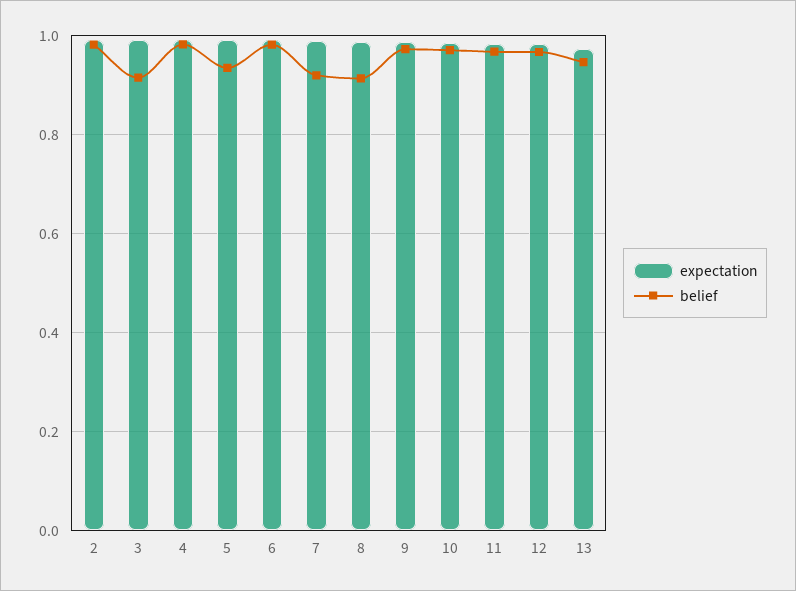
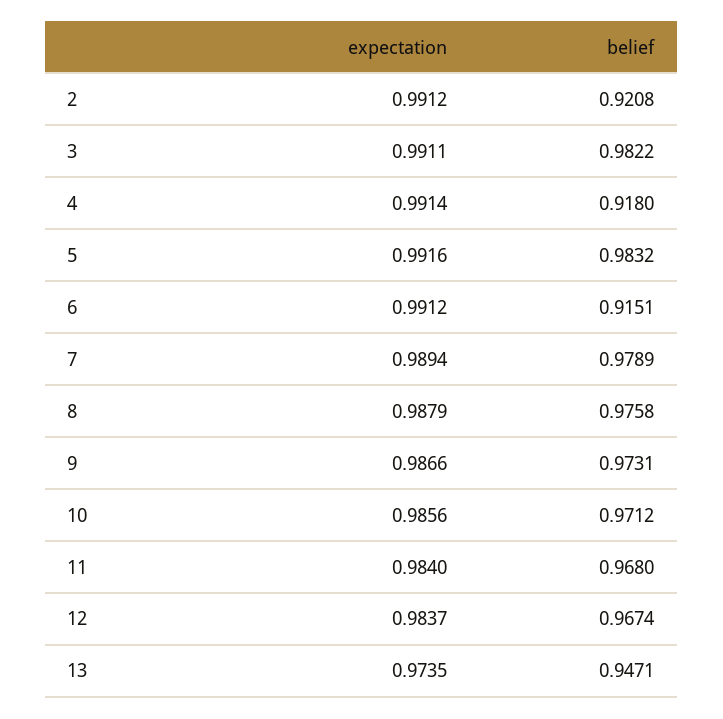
  {
    "expectation": {
      "2": 0.9912,
      "3": 0.9911,
      "4": 0.9914,
      "5": 0.9916,
      "6": 0.9912,
      "7": 0.9894,
      "8": 0.9879,
      "9": 0.9866,
      "10": 0.9856,
      "11": 0.984,
      "12": 0.9837,
      "13": 0.9735
    },
    "belief": {
-     "2": 0.98,
+     "2": 0.9208,
-     "3": 0.92,
+     "3": 0.9822,
-     "4": 0.98,
+     "4": 0.918,
-     "5": 0.94,
+     "5": 0.9832,
-     "6": 0.98,
+     "6": 0.9151,
-     "7": 0.92,
+     "7": 0.9789,
-     "8": 0.92,
+     "8": 0.9758,
      "9": 0.9731,
      "10": 0.9712,
      "11": 0.968,
      "12": 0.9674,
      "13": 0.9471
    }
  }

